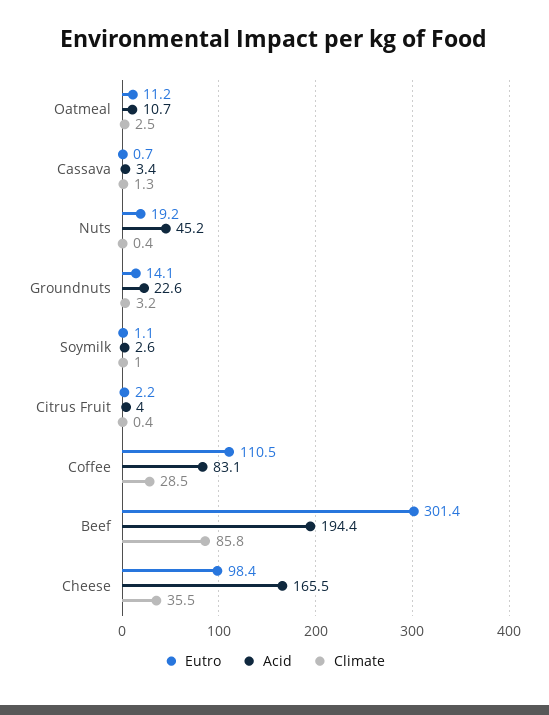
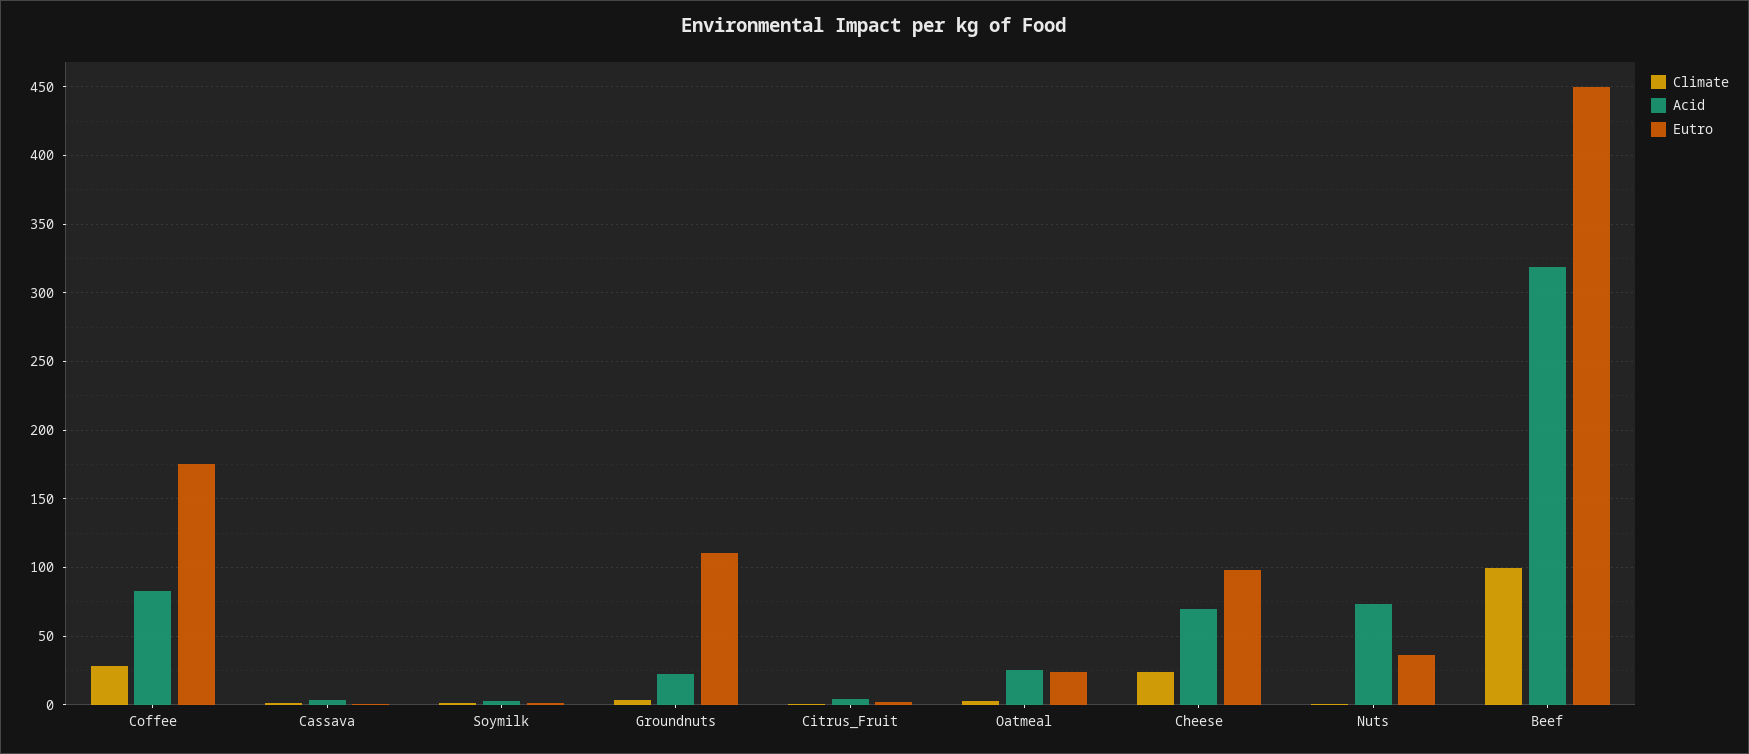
  {
    "Eutro": {
-     "Oatmeal": 11.2,
+     "Oatmeal": 25,
      "Cassava": 0.7,
-     "Nuts": 19.2,
+     "Nuts": 35,
-     "Groundnuts": 14.1,
+     "Groundnuts": 110,
      "Soymilk": 1.1,
      "Citrus Fruit": 2.2,
-     "Coffee": 110.5,
+     "Coffee": 175,
-     "Beef": 301.4,
+     "Beef": 450,
      "Cheese": 98.4
    },
    "Acid": {
-     "Oatmeal": 10.7,
+     "Oatmeal": 25,
      "Cassava": 3.4,
-     "Nuts": 45.2,
+     "Nuts": 75,
      "Groundnuts": 22.6,
      "Soymilk": 2.6,
      "Citrus Fruit": 4,
      "Coffee": 83.1,
-     "Beef": 194.4,
+     "Beef": 320,
-     "Cheese": 165.5
+     "Cheese": 70
    },
    "Climate": {
      "Oatmeal": 2.5,
      "Cassava": 1.3,
      "Nuts": 0.4,
      "Groundnuts": 3.2,
      "Soymilk": 1,
      "Citrus Fruit": 0.4,
      "Coffee": 28.5,
-     "Beef": 85.8,
+     "Beef": 100,
-     "Cheese": 35.5
+     "Cheese": 25
    }
  }

